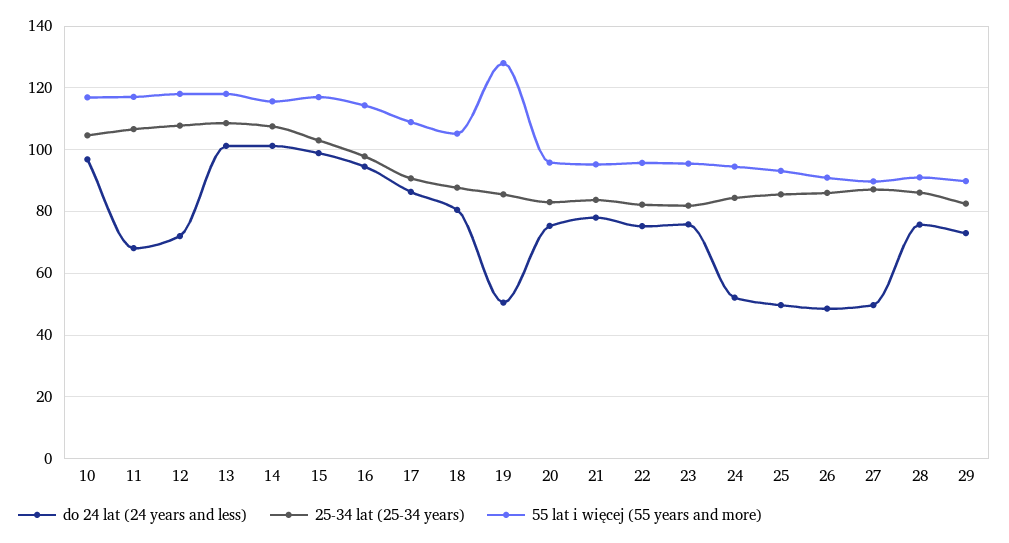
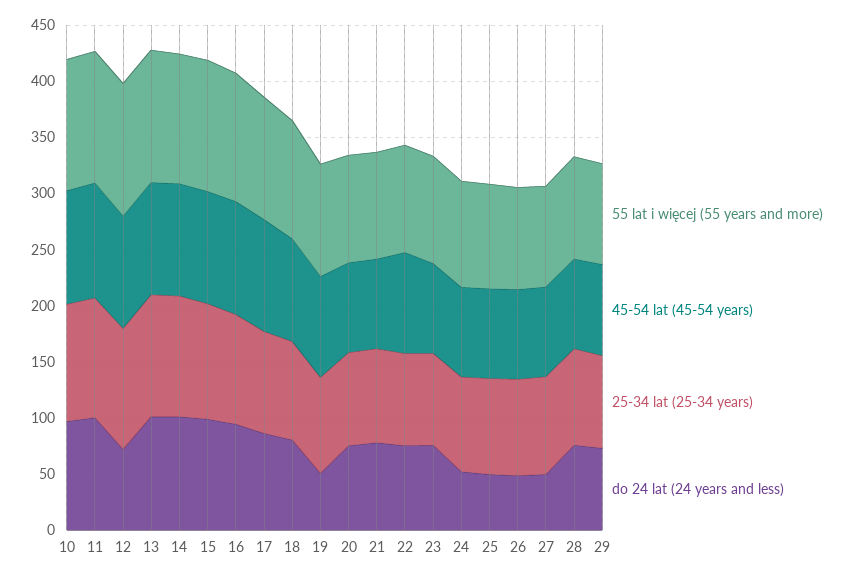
  {
    "do 24 lat (24 years and less)": {
      "10": 96,
-     "11": 68,
+     "11": 100,
      "12": 72,
      "13": 102,
      "14": 102,
      "15": 98,
      "16": 94,
      "17": 86,
      "18": 80,
      "19": 50,
      "20": 76,
      "21": 78,
      "22": 76,
      "23": 76,
      "24": 52,
      "25": 50,
      "26": 48,
      "27": 50,
      "28": 76,
      "29": 74
    },
    "25-34 lat (25-34 years)": {
      "10": 104,
      "11": 106,
      "12": 108,
      "13": 108,
      "14": 108,
      "15": 104,
      "16": 98,
      "17": 90,
      "18": 88,
      "19": 86,
      "20": 84,
      "21": 84,
      "22": 82,
      "23": 82,
      "24": 84,
      "25": 86,
      "26": 86,
      "27": 88,
      "28": 86,
      "29": 82
    },
    "55 lat i więcej (55 years and more)": {
      "10": 116,
      "11": 118,
      "12": 118,
      "13": 118,
      "14": 116,
      "15": 118,
      "16": 114,
      "17": 108,
      "18": 106,
-     "19": 128,
+     "19": 100,
      "20": 96,
      "21": 96,
      "22": 96,
      "23": 96,
      "24": 94,
      "25": 94,
      "26": 90,
      "27": 90,
      "28": 92,
      "29": 90
-   }
+   },
+   "45-54 lat (45-54 years)": {
+     "10": 100,
+     "11": 100,
+     "12": 100,
+     "13": 100,
+     "14": 100,
+     "15": 100,
+     "16": 100,
+     "17": 100,
+     "18": 90,
+     "19": 90,
+     "20": 80,
+     "21": 80,
+     "22": 90,
+     "23": 80,
+     "24": 80,
+     "25": 80,
+     "26": 80,
+     "27": 80,
+     "28": 80,
+     "29": 80
+   }
  }

